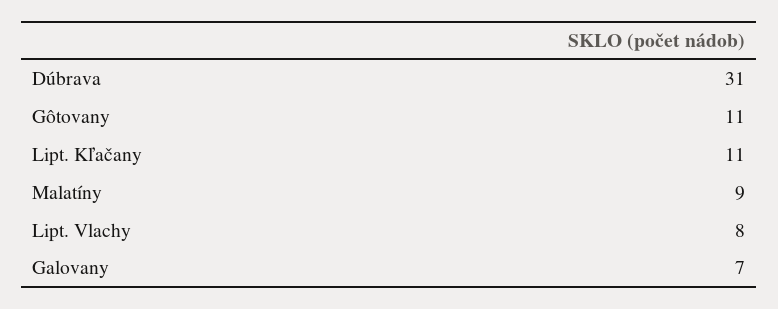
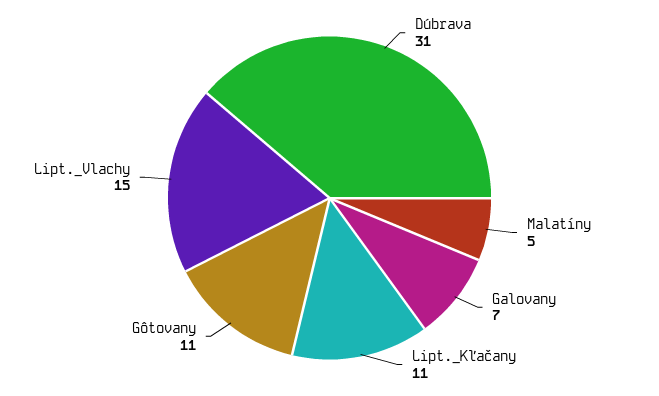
  {
    "Dúbrava": 31,
    "Gôtovany": 11,
    "Lipt. Kľačany": 11,
-   "Malatíny": 9,
+   "Malatíny": 5,
-   "Lipt. Vlachy": 8,
+   "Lipt. Vlachy": 15,
    "Galovany": 7
  }

